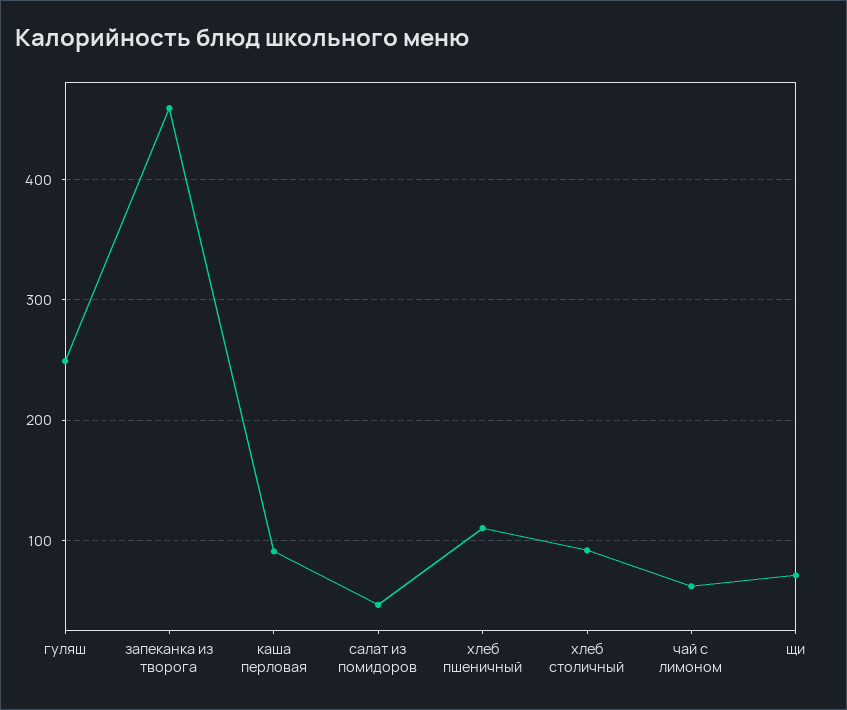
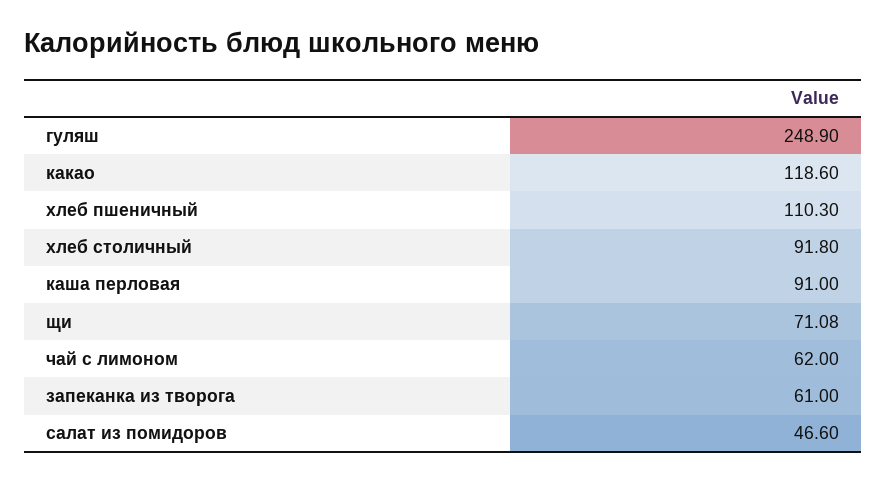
  {
    "гуляш": 248.9,
-   "запеканка из творога": 460,
+   "запеканка из творога": 61,
    "каша перловая": 91,
    "салат из помидоров": 46.6,
    "хлеб пшеничный": 110.3,
    "хлеб столичный": 91.8,
    "чай с лимоном": 62,
-   "щи": 71.08
+   "щи": 71.08,
+   "какао": 118.6
  }

